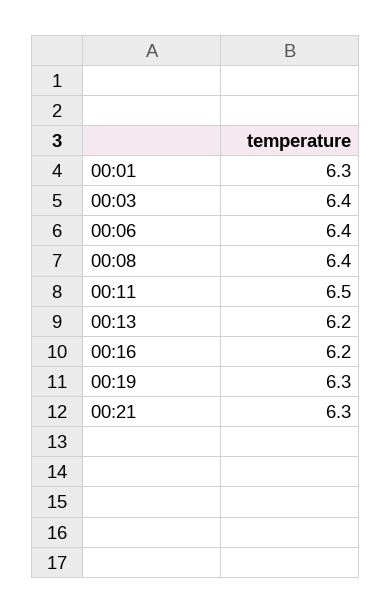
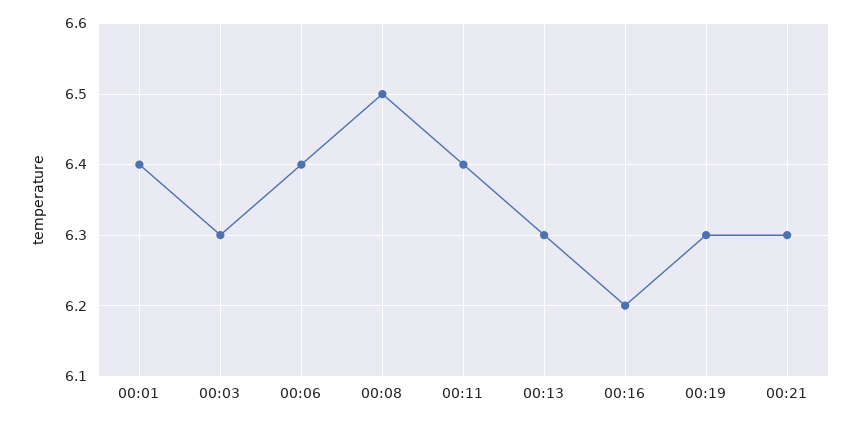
  {
-   "00:01": 6.3,
+   "00:01": 6.4,
-   "00:03": 6.4,
+   "00:03": 6.3,
    "00:06": 6.4,
-   "00:08": 6.4,
+   "00:08": 6.5,
-   "00:11": 6.5,
+   "00:11": 6.4,
-   "00:13": 6.2,
+   "00:13": 6.3,
    "00:16": 6.2,
    "00:19": 6.3,
    "00:21": 6.3
  }

